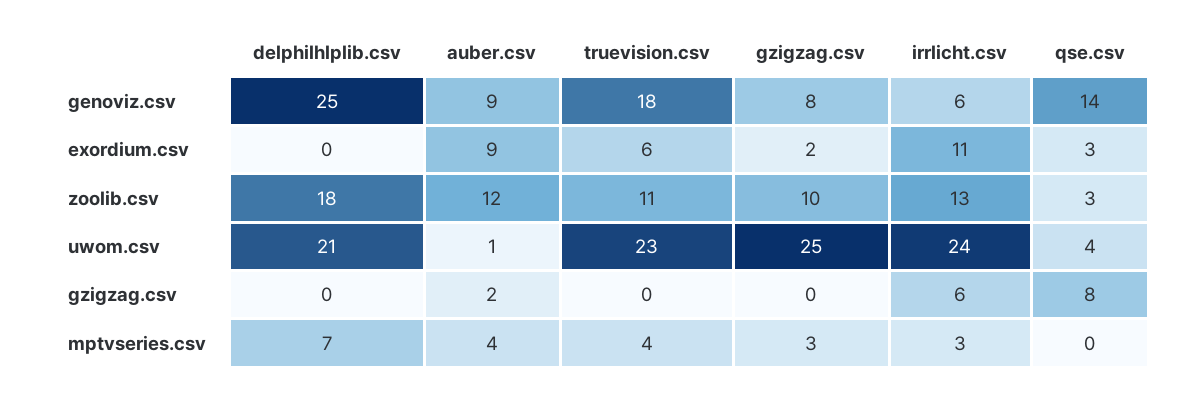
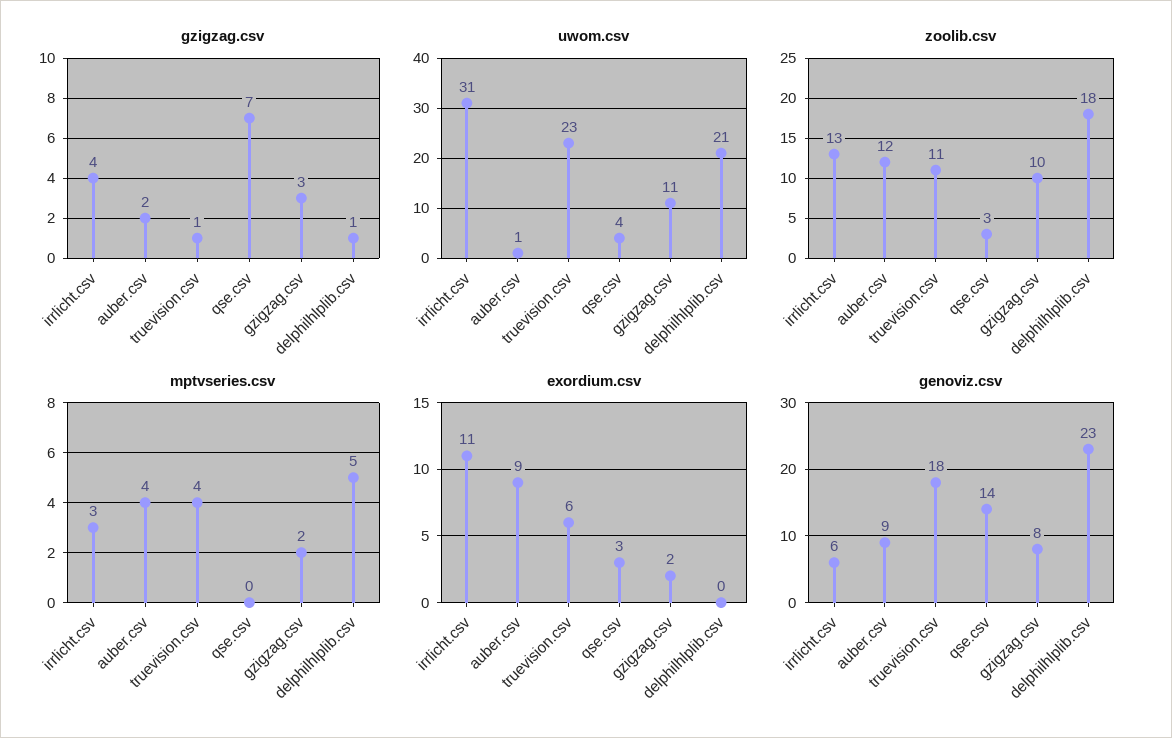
  {
    "genoviz.csv": {
-     "delphilhlplib.csv": 25,
+     "delphilhlplib.csv": 23,
      "auber.csv": 9,
      "truevision.csv": 18,
      "gzigzag.csv": 8,
      "irrlicht.csv": 6,
      "qse.csv": 14
    },
    "exordium.csv": {
      "delphilhlplib.csv": 0,
      "auber.csv": 9,
      "truevision.csv": 6,
      "gzigzag.csv": 2,
      "irrlicht.csv": 11,
      "qse.csv": 3
    },
    "zoolib.csv": {
      "delphilhlplib.csv": 18,
      "auber.csv": 12,
      "truevision.csv": 11,
      "gzigzag.csv": 10,
      "irrlicht.csv": 13,
      "qse.csv": 3
    },
    "uwom.csv": {
      "delphilhlplib.csv": 21,
      "auber.csv": 1,
      "truevision.csv": 23,
-     "gzigzag.csv": 25,
+     "gzigzag.csv": 11,
-     "irrlicht.csv": 24,
+     "irrlicht.csv": 31,
      "qse.csv": 4
    },
    "gzigzag.csv": {
-     "delphilhlplib.csv": 0,
+     "delphilhlplib.csv": 1,
      "auber.csv": 2,
-     "truevision.csv": 0,
+     "truevision.csv": 1,
-     "gzigzag.csv": 0,
+     "gzigzag.csv": 3,
-     "irrlicht.csv": 6,
+     "irrlicht.csv": 4,
-     "qse.csv": 8
+     "qse.csv": 7
    },
    "mptvseries.csv": {
-     "delphilhlplib.csv": 7,
+     "delphilhlplib.csv": 5,
      "auber.csv": 4,
      "truevision.csv": 4,
-     "gzigzag.csv": 3,
+     "gzigzag.csv": 2,
      "irrlicht.csv": 3,
      "qse.csv": 0
    }
  }

